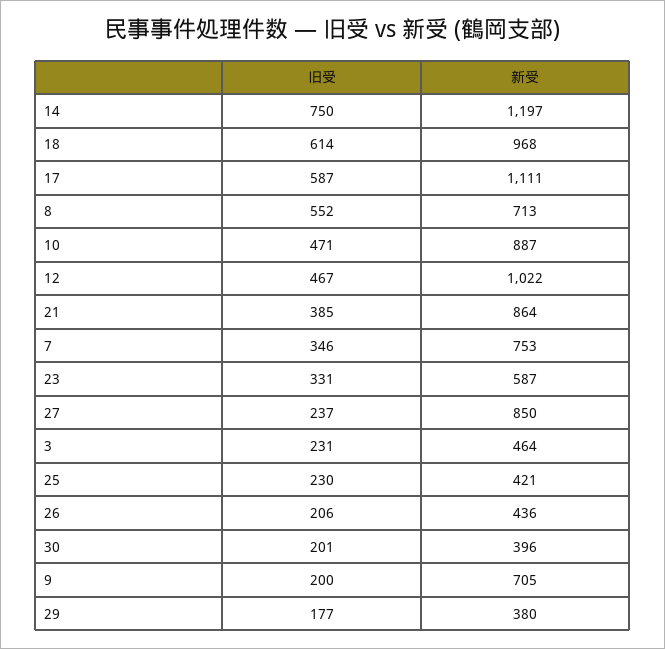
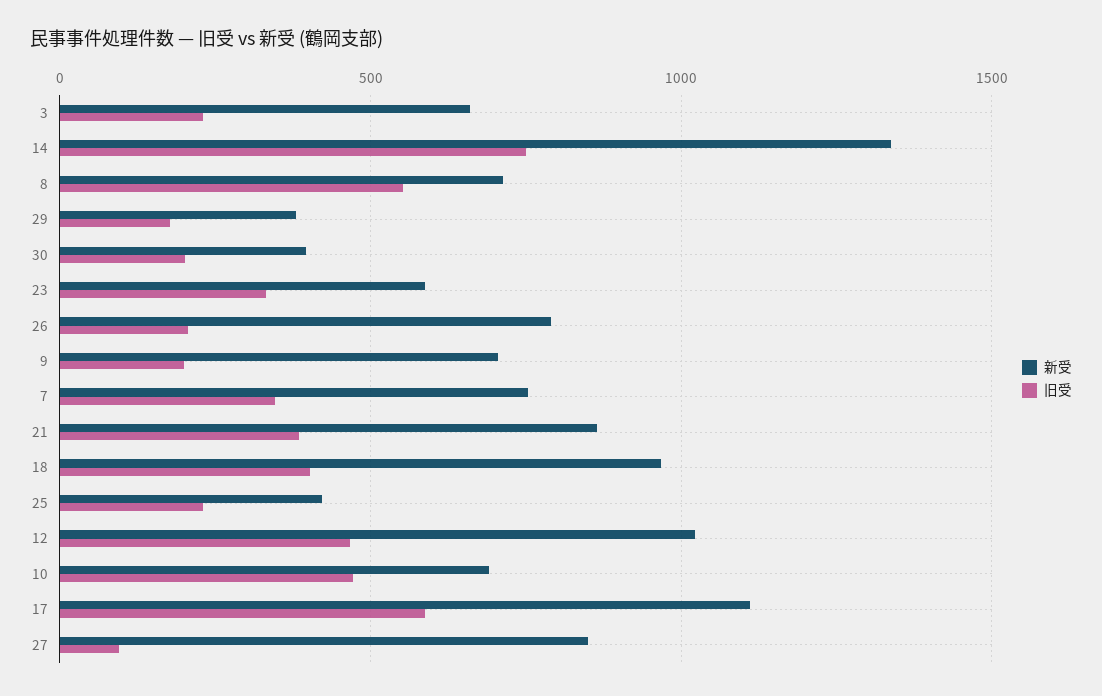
  {
    "旧受": {
      "14": 750,
-     "18": 614,
+     "18": 400,
      "17": 587,
      "8": 552,
      "10": 471,
      "12": 467,
      "21": 385,
      "7": 346,
      "23": 331,
-     "27": 237,
+     "27": 100,
      "3": 231,
      "25": 230,
      "26": 206,
      "30": 201,
      "9": 200,
      "29": 177
    },
    "新受": {
-     "14": 1197,
+     "14": 1350,
      "18": 968,
      "17": 1111,
      "8": 713,
-     "10": 887,
+     "10": 700,
      "12": 1022,
      "21": 864,
      "7": 753,
      "23": 587,
      "27": 850,
-     "3": 464,
+     "3": 650,
      "25": 421,
-     "26": 436,
+     "26": 800,
      "30": 396,
      "9": 705,
      "29": 380
    }
  }

